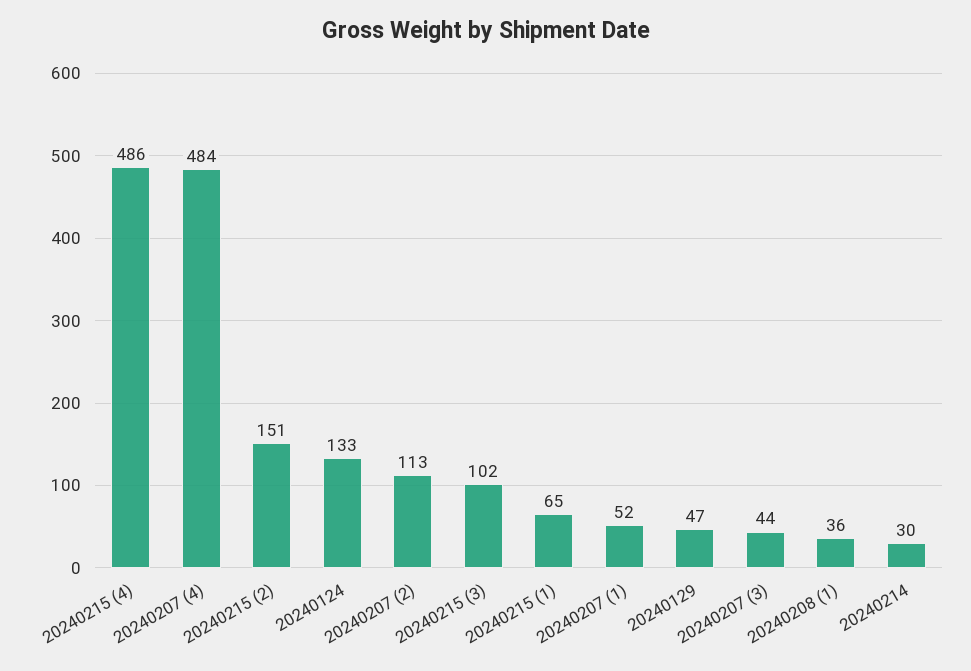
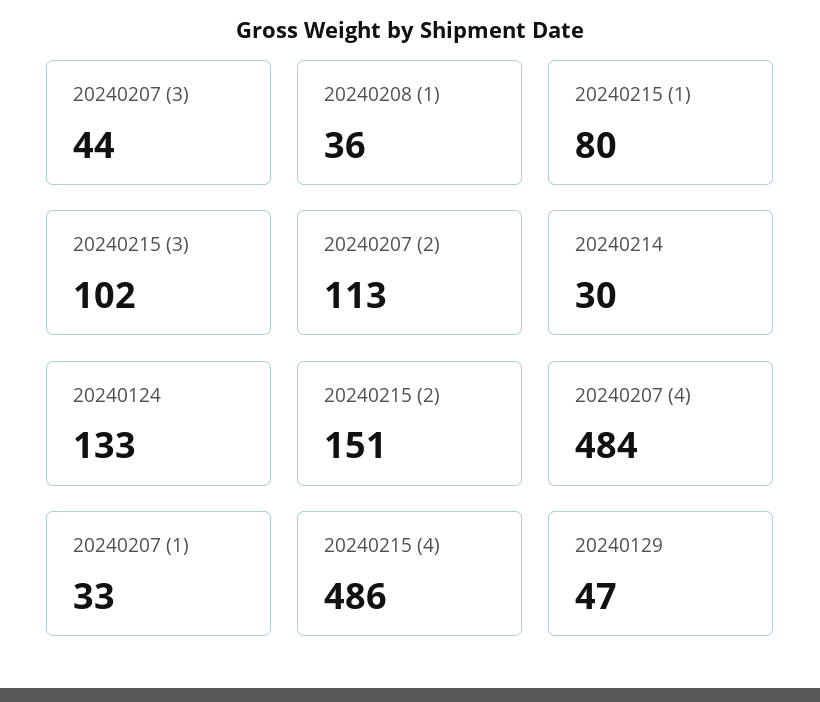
  {
    "20240215 (4)": 486,
    "20240207 (4)": 484,
    "20240215 (2)": 151,
    "20240124": 133,
    "20240207 (2)": 113,
    "20240215 (3)": 102,
-   "20240215 (1)": 65,
+   "20240215 (1)": 80,
-   "20240207 (1)": 52,
+   "20240207 (1)": 33,
    "20240129": 47,
    "20240207 (3)": 44,
    "20240208 (1)": 36,
    "20240214": 30
  }

